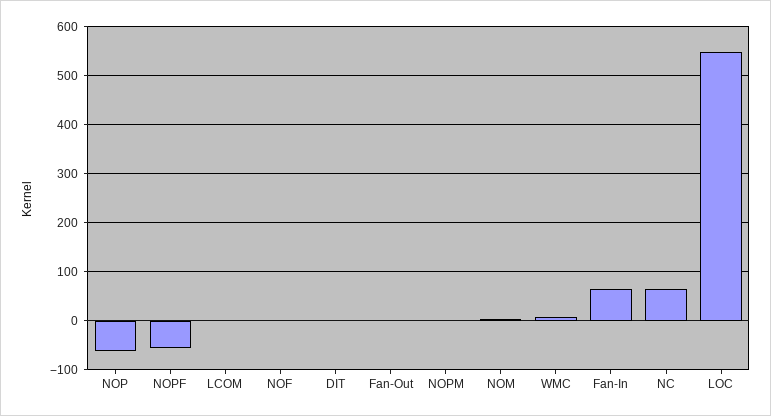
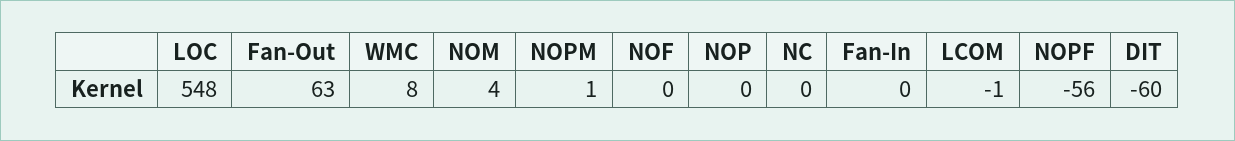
  {
-   "NOP": -60,
+   "NOP": 0,
    "NOPF": -56,
    "LCOM": -1,
    "NOF": 0,
-   "DIT": 0,
+   "DIT": -60,
-   "Fan-Out": 0,
+   "Fan-Out": 63,
    "NOPM": 1,
    "NOM": 4,
    "WMC": 8,
-   "Fan-In": 60,
+   "Fan-In": 0,
-   "NC": 60,
+   "NC": 0,
    "LOC": 548
  }

